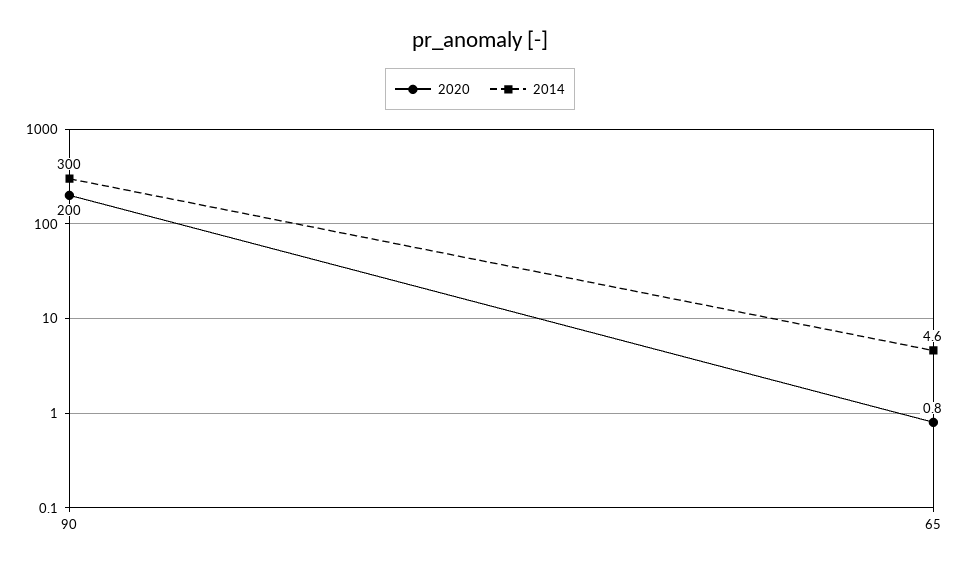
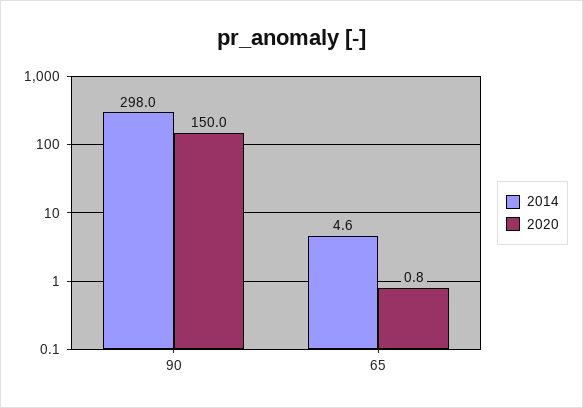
  {
    "2020": {
-     "90": 200,
+     "90": 150,
      "65": 0.8
    },
    "2014": {
-     "90": 300,
+     "90": 298,
      "65": 4.6
    }
  }

